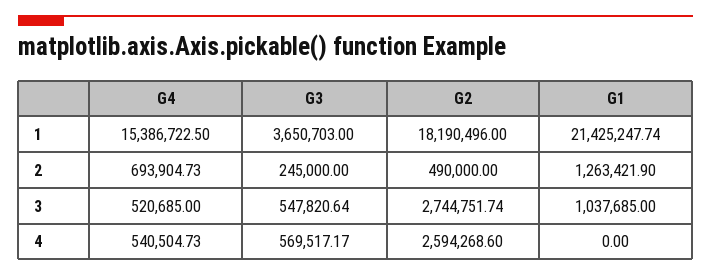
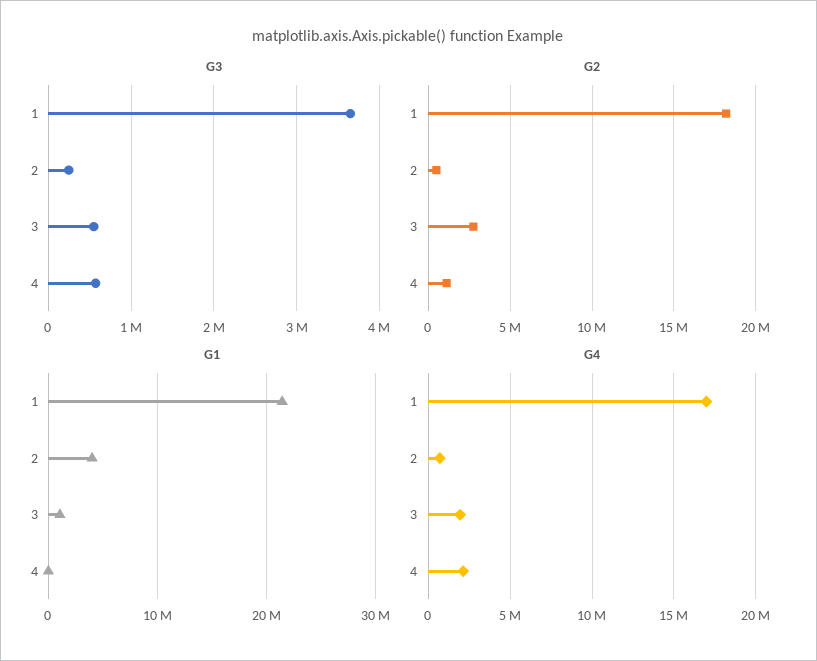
  {
    "G4": {
-     "1": 15386722.5,
+     "1": 17000000,
      "2": 693904.73,
-     "3": 520685,
+     "3": 2000000,
-     "4": 540504.73
+     "4": 2000000
    },
    "G3": {
      "1": 3650703,
      "2": 245000,
      "3": 547820.64,
      "4": 569517.17
    },
    "G2": {
      "1": 18190496,
      "2": 490000,
      "3": 2744751.74,
-     "4": 2594268.6
+     "4": 1000000
    },
    "G1": {
      "1": 21425247.74,
-     "2": 1263421.9,
+     "2": 4000000,
      "3": 1037685,
      "4": 0
    }
  }

